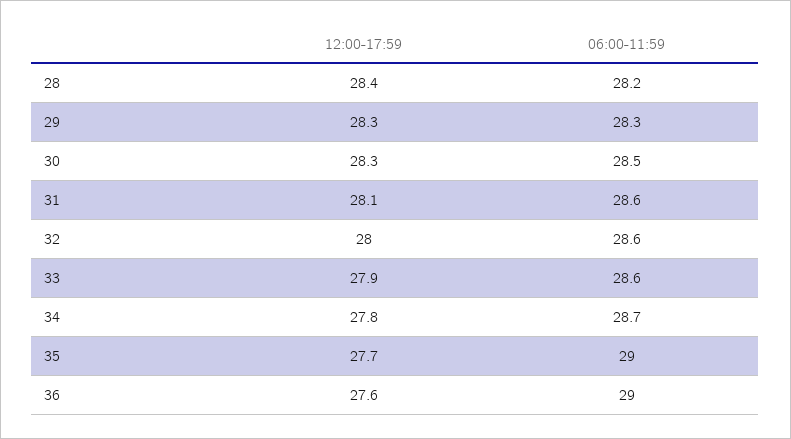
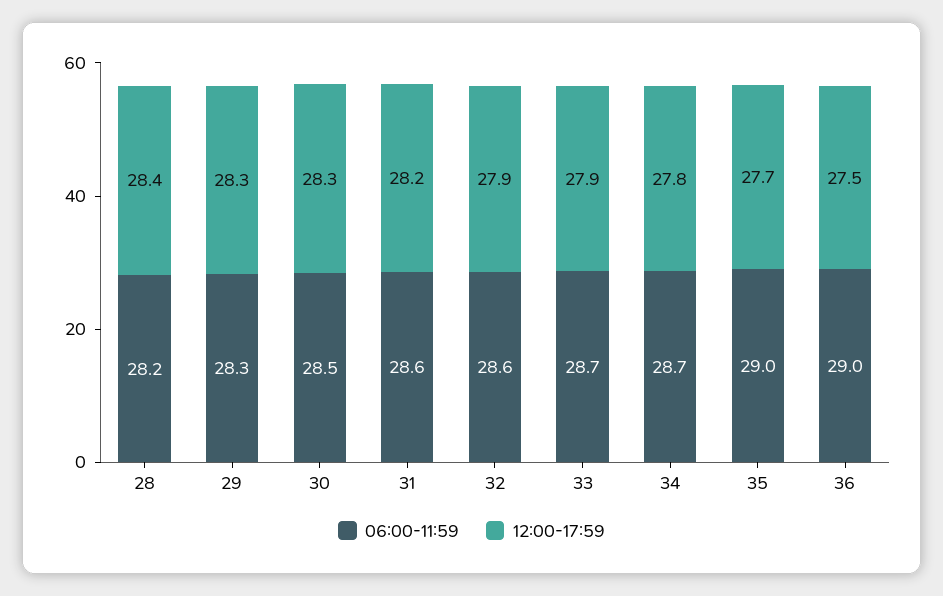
  {
    "12:00-17:59": {
      "28": 28.4,
      "29": 28.3,
      "30": 28.3,
-     "31": 28.1,
+     "31": 28.2,
-     "32": 28,
+     "32": 27.9,
      "33": 27.9,
      "34": 27.8,
      "35": 27.7,
-     "36": 27.6
+     "36": 27.5
    },
    "06:00-11:59": {
      "28": 28.2,
      "29": 28.3,
      "30": 28.5,
      "31": 28.6,
      "32": 28.6,
-     "33": 28.6,
+     "33": 28.7,
      "34": 28.7,
      "35": 29,
      "36": 29
    }
  }

